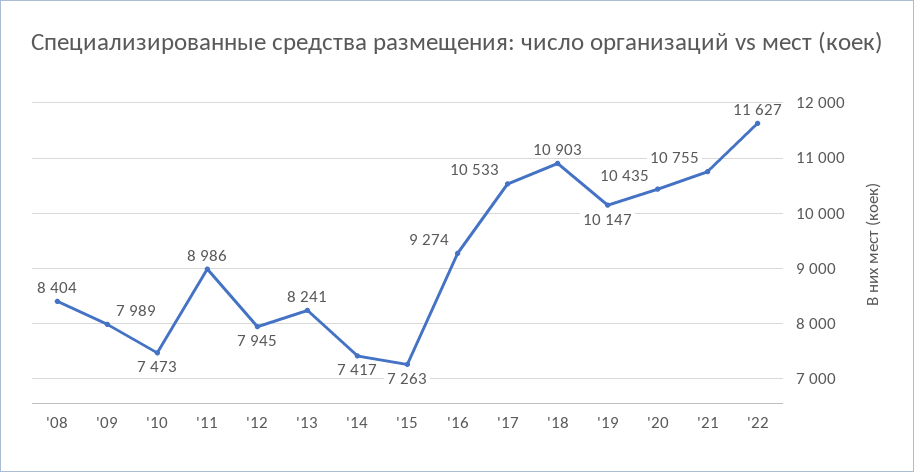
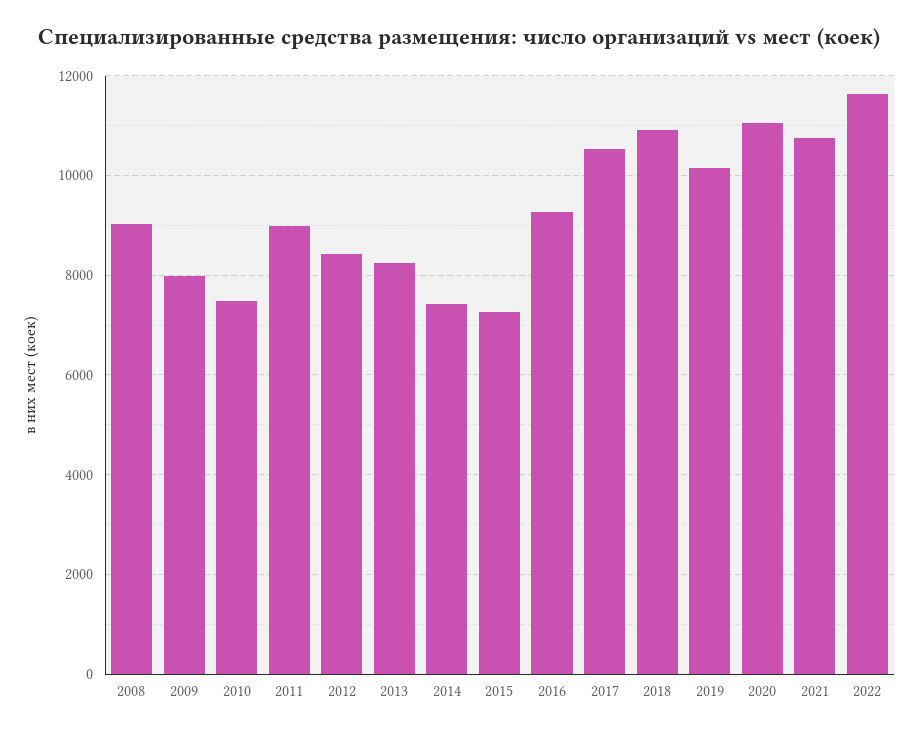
  {
-   "'08": 8404,
+   "'08": 9000,
    "'09": 7989,
    "'10": 7473,
    "'11": 8986,
-   "'12": 7945,
+   "'12": 8400,
    "'13": 8241,
    "'14": 7417,
    "'15": 7263,
    "'16": 9274,
    "'17": 10533,
    "'18": 10903,
    "'19": 10147,
-   "'20": 10435,
+   "'20": 11000,
    "'21": 10755,
    "'22": 11627
  }

